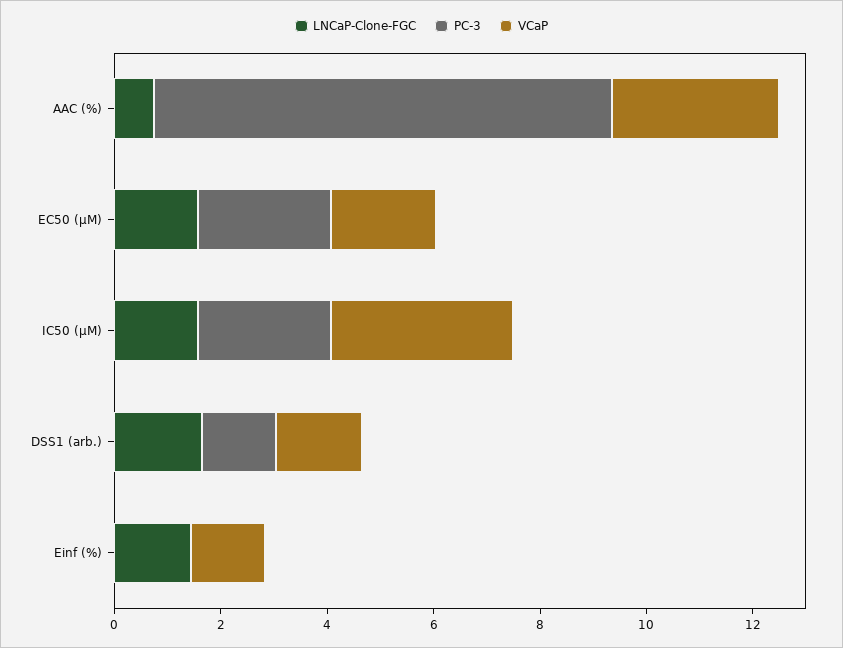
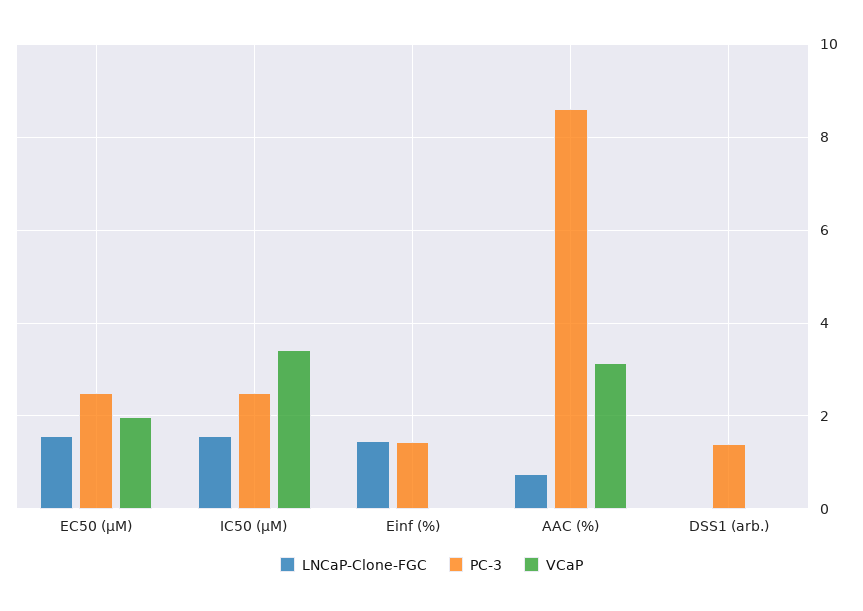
  {
    "LNCaP-Clone-FGC": {
      "AAC (%)": 0.8,
      "EC50 (µM)": 1.6,
      "IC50 (µM)": 1.6,
-     "DSS1 (arb.)": 1.5,
+     "DSS1 (arb.)": 0,
      "Einf (%)": 1.4
    },
    "PC-3": {
      "AAC (%)": 8.6,
      "EC50 (µM)": 2.6,
      "IC50 (µM)": 2.6,
      "DSS1 (arb.)": 1.4,
-     "Einf (%)": 0
+     "Einf (%)": 1.4
    },
    "VCaP": {
      "AAC (%)": 3.2,
      "EC50 (µM)": 2,
      "IC50 (µM)": 3.4,
-     "DSS1 (arb.)": 1.5,
+     "DSS1 (arb.)": 0,
-     "Einf (%)": 1.5
+     "Einf (%)": 0
    }
  }

